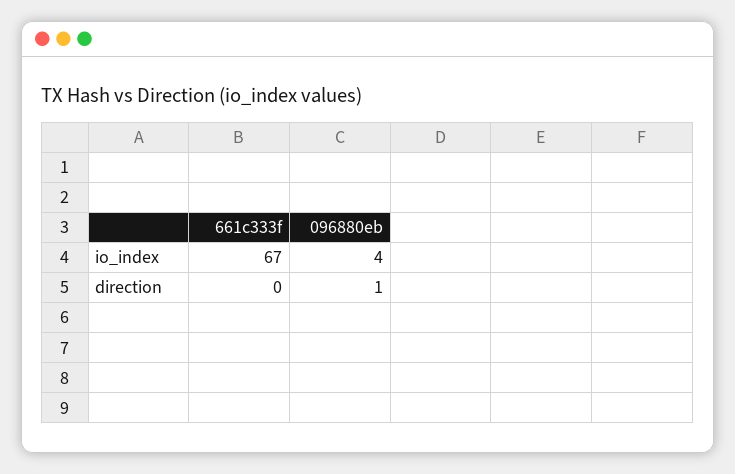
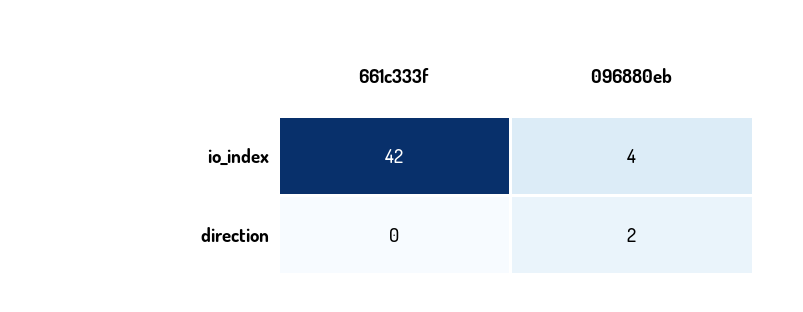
  {
    "661c333f": {
-     "io_index": 67,
+     "io_index": 42,
      "direction": 0
    },
    "096880eb": {
      "io_index": 4,
-     "direction": 1
+     "direction": 2
    }
  }

